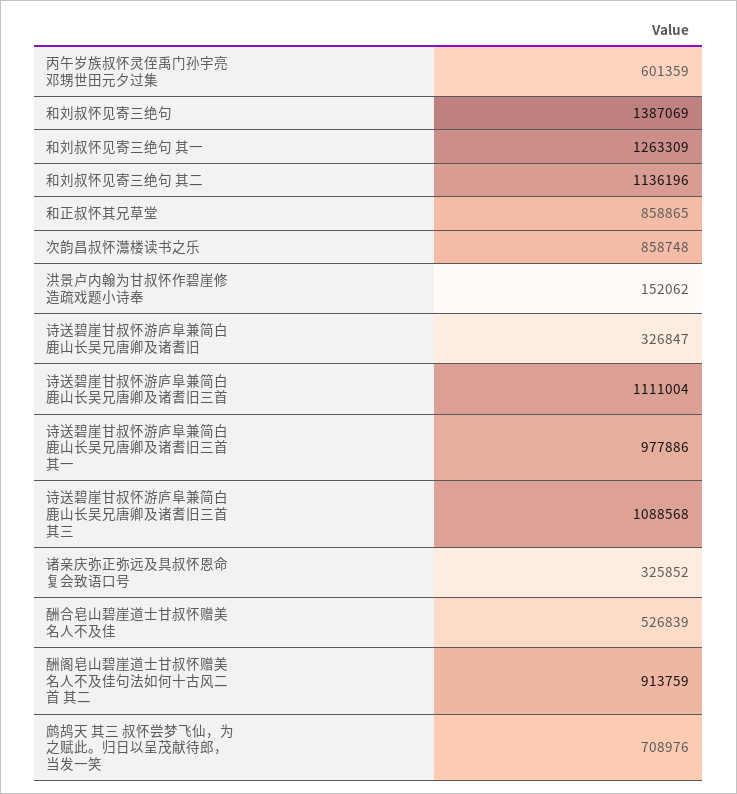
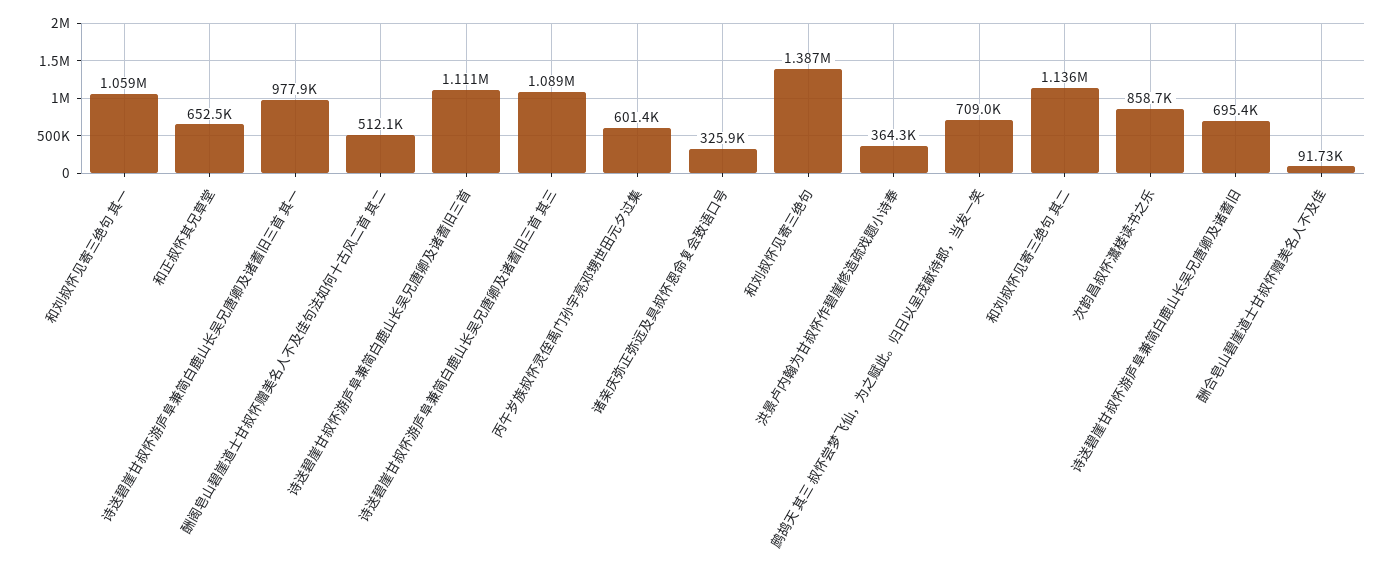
  {
    "丙午岁族叔怀灵侄禹门孙宇亮邓甥世田元夕过集": 601359,
    "和刘叔怀见寄三绝句": 1387069,
-   "和刘叔怀见寄三绝句 其一": 1263309,
+   "和刘叔怀见寄三绝句 其一": 1059000,
    "和刘叔怀见寄三绝句 其二": 1136196,
-   "和正叔怀其兄草堂": 858865,
+   "和正叔怀其兄草堂": 652500,
    "次韵昌叔怀灊楼读书之乐": 858748,
-   "洪景卢内翰为甘叔怀作碧崖修造疏戏题小诗奉": 152062,
+   "洪景卢内翰为甘叔怀作碧崖修造疏戏题小诗奉": 364300,
-   "诗送碧崖甘叔怀游庐阜兼简白鹿山长吴兄唐卿及诸耆旧": 326847,
+   "诗送碧崖甘叔怀游庐阜兼简白鹿山长吴兄唐卿及诸耆旧": 695400,
    "诗送碧崖甘叔怀游庐阜兼简白鹿山长吴兄唐卿及诸耆旧三首": 1111004,
    "诗送碧崖甘叔怀游庐阜兼简白鹿山长吴兄唐卿及诸耆旧三首 其一": 977886,
    "诗送碧崖甘叔怀游庐阜兼简白鹿山长吴兄唐卿及诸耆旧三首 其三": 1088568,
    "诸亲庆弥正弥远及具叔怀恩命复会致语口号": 325852,
-   "酬合皂山碧崖道士甘叔怀赠美名人不及佳": 526839,
+   "酬合皂山碧崖道士甘叔怀赠美名人不及佳": 91730,
-   "酬阁皂山碧崖道士甘叔怀赠美名人不及佳句法如何十古风二首 其二": 913759,
+   "酬阁皂山碧崖道士甘叔怀赠美名人不及佳句法如何十古风二首 其二": 512100,
    "鹧鸪天 其三 叔怀尝梦飞仙，为之赋此。归日以呈茂献待郎，当发一笑": 708976
  }

